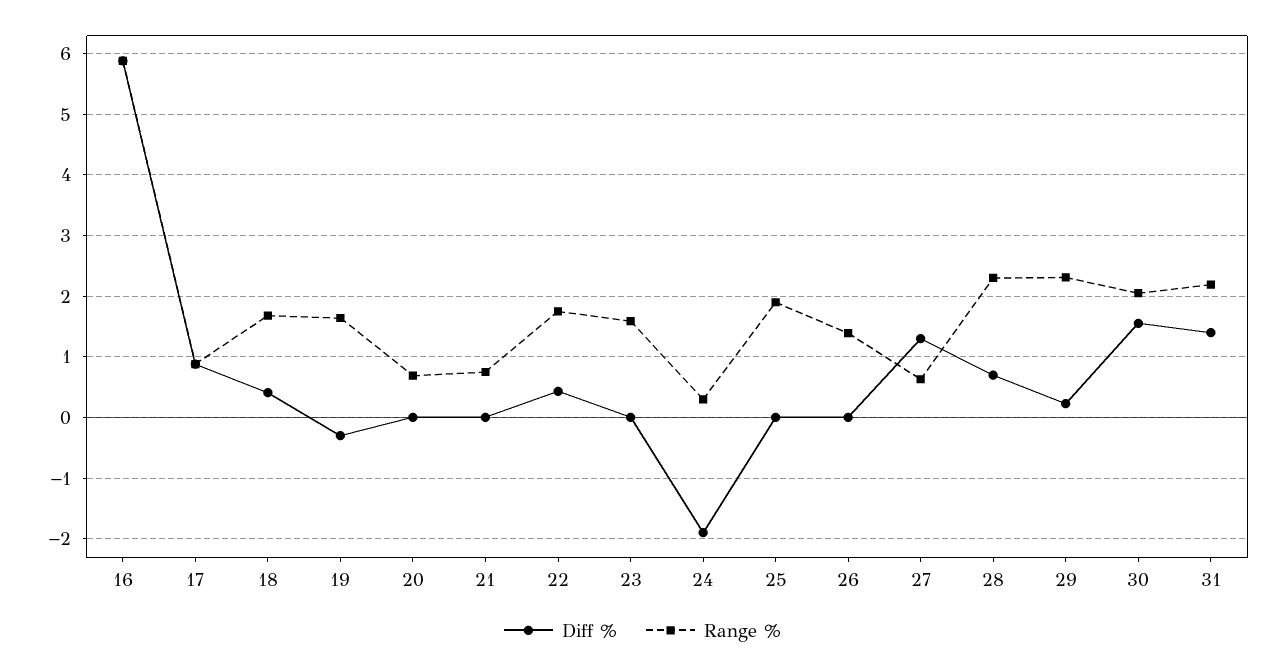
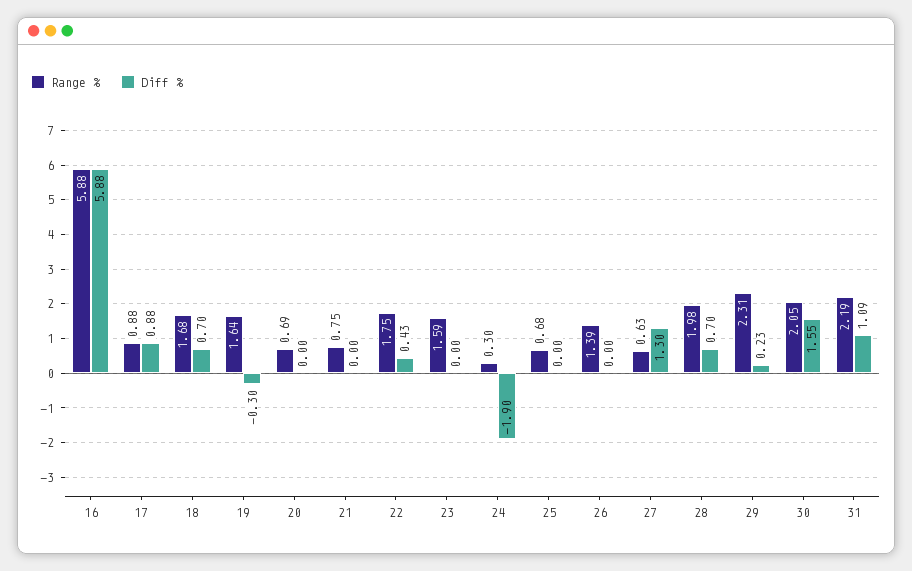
  {
    "Diff %": {
      "16": 5.88,
      "17": 0.88,
-     "18": 0.4,
+     "18": 0.7,
      "19": -0.3,
      "20": 0,
      "21": 0,
      "22": 0.43,
      "23": 0,
      "24": -1.9,
      "25": 0,
      "26": 0,
      "27": 1.3,
      "28": 0.7,
      "29": 0.23,
      "30": 1.55,
-     "31": 1.4
+     "31": 1.09
    },
    "Range %": {
      "16": 5.88,
      "17": 0.88,
      "18": 1.68,
      "19": 1.64,
      "20": 0.69,
      "21": 0.75,
      "22": 1.75,
      "23": 1.59,
      "24": 0.3,
-     "25": 1.9,
+     "25": 0.68,
      "26": 1.39,
      "27": 0.63,
-     "28": 2.3,
+     "28": 1.98,
      "29": 2.31,
      "30": 2.05,
      "31": 2.19
    }
  }

